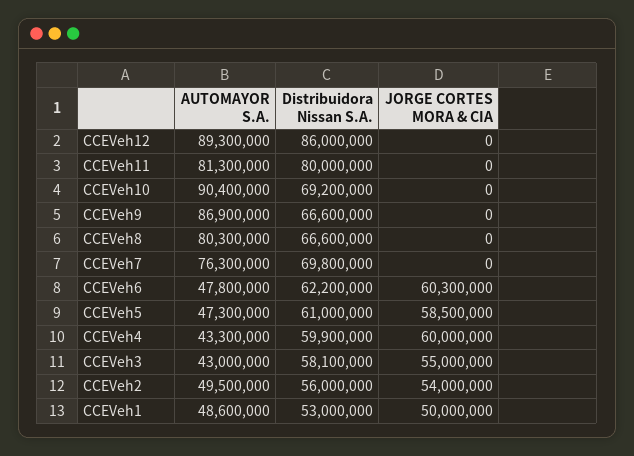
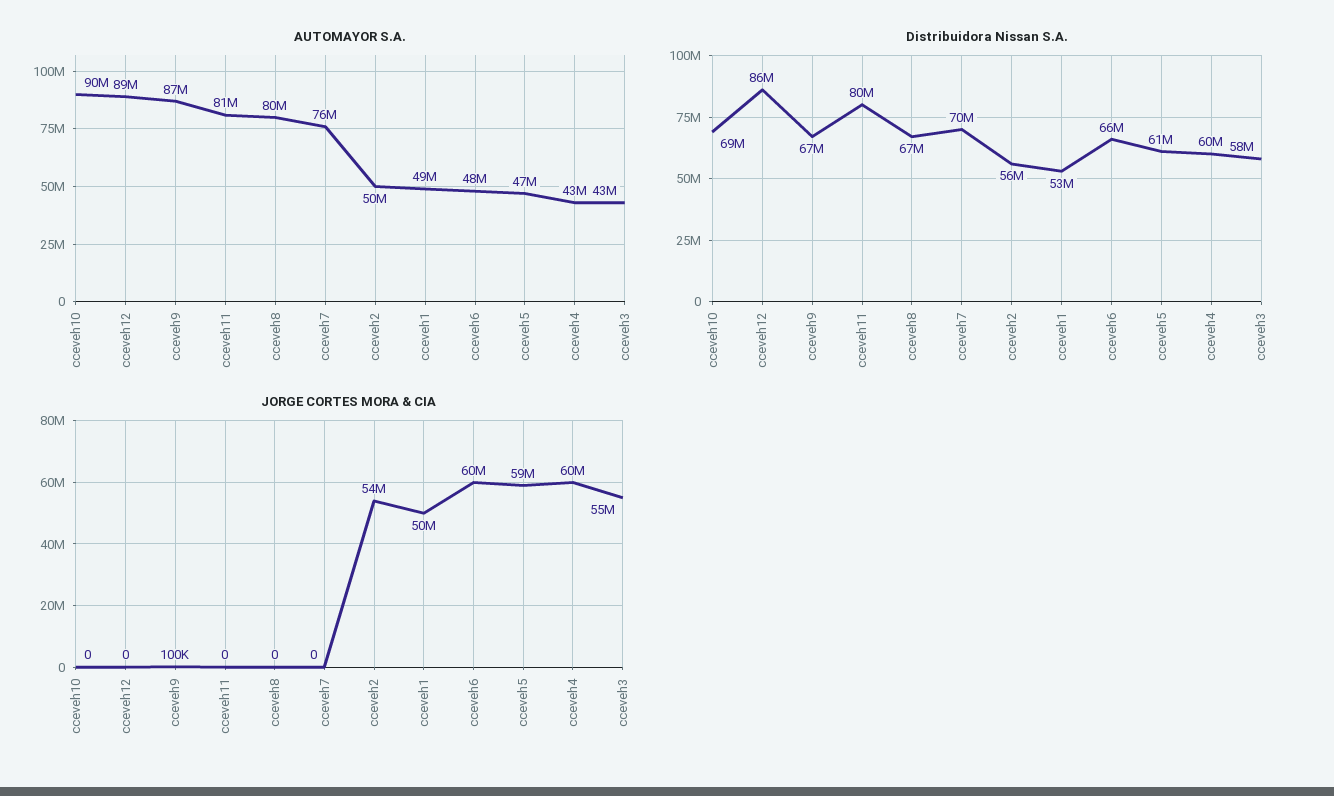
  {
    "AUTOMAYOR S.A.": {
      "CCEVeh12": 89300000,
      "CCEVeh11": 81300000,
      "CCEVeh10": 90400000,
      "CCEVeh9": 86900000,
      "CCEVeh8": 80300000,
      "CCEVeh7": 76300000,
      "CCEVeh6": 47800000,
      "CCEVeh5": 47300000,
      "CCEVeh4": 43300000,
      "CCEVeh3": 43000000,
      "CCEVeh2": 49500000,
      "CCEVeh1": 48600000
    },
    "Distribuidora Nissan S.A.": {
      "CCEVeh12": 86000000,
      "CCEVeh11": 80000000,
      "CCEVeh10": 69200000,
      "CCEVeh9": 66600000,
      "CCEVeh8": 66600000,
      "CCEVeh7": 69800000,
-     "CCEVeh6": 62200000,
+     "CCEVeh6": 66000000,
      "CCEVeh5": 61000000,
      "CCEVeh4": 59900000,
      "CCEVeh3": 58100000,
      "CCEVeh2": 56000000,
      "CCEVeh1": 53000000
    },
    "JORGE CORTES MORA & CIA": {
      "CCEVeh12": 0,
      "CCEVeh11": 0,
      "CCEVeh10": 0,
-     "CCEVeh9": 0,
+     "CCEVeh9": 100000,
      "CCEVeh8": 0,
      "CCEVeh7": 0,
      "CCEVeh6": 60300000,
      "CCEVeh5": 58500000,
      "CCEVeh4": 60000000,
      "CCEVeh3": 55000000,
      "CCEVeh2": 54000000,
      "CCEVeh1": 50000000
    }
  }

